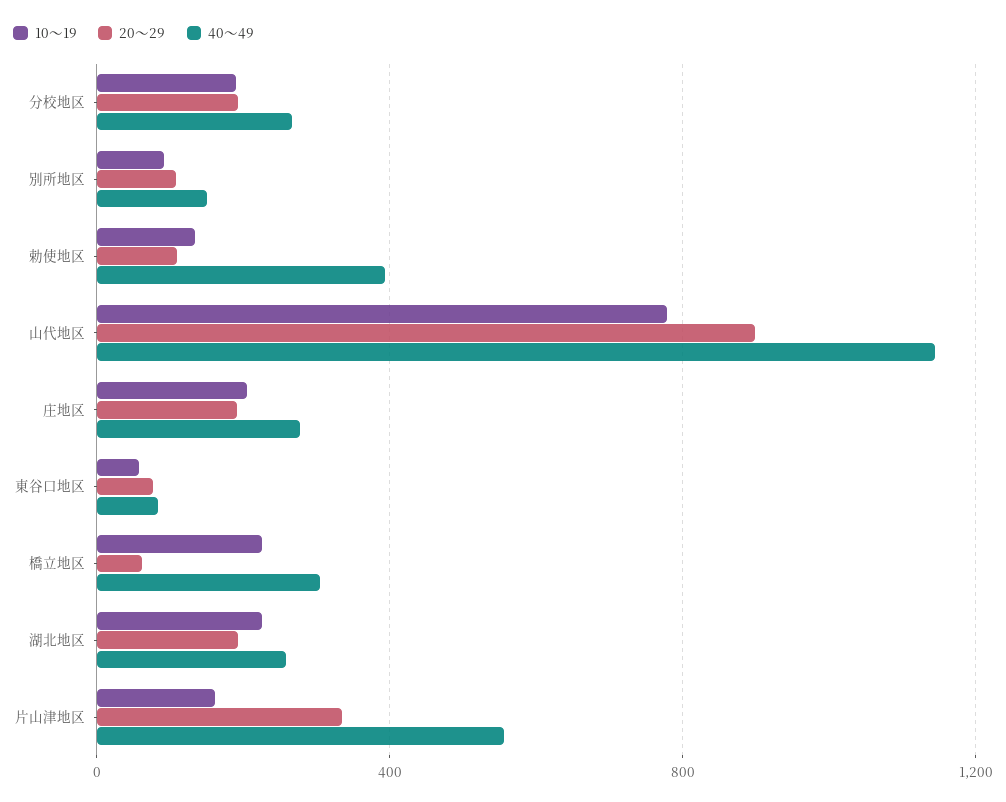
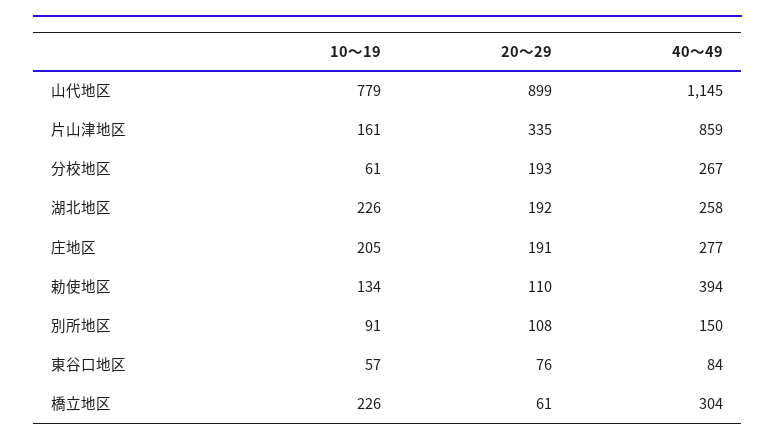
  {
    "10～19": {
-     "分校地区": 200,
+     "分校地区": 61,
      "別所地区": 91,
      "勅使地区": 134,
      "山代地区": 779,
      "庄地区": 205,
      "東谷口地区": 57,
      "橋立地区": 226,
      "湖北地区": 226,
      "片山津地区": 161
    },
    "20～29": {
      "分校地区": 193,
      "別所地区": 108,
      "勅使地区": 110,
      "山代地区": 899,
      "庄地区": 191,
      "東谷口地区": 76,
      "橋立地区": 61,
      "湖北地区": 192,
      "片山津地区": 335
    },
    "40～49": {
      "分校地区": 267,
      "別所地区": 150,
      "勅使地区": 394,
      "山代地区": 1145,
      "庄地区": 277,
      "東谷口地区": 84,
      "橋立地区": 304,
      "湖北地区": 258,
-     "片山津地区": 550
+     "片山津地区": 859
    }
  }

